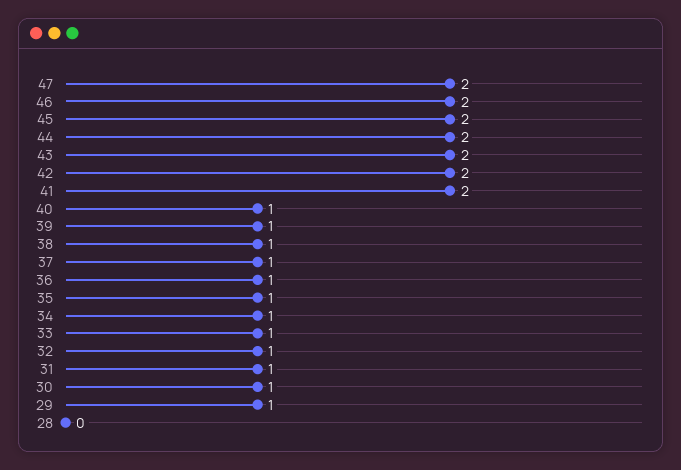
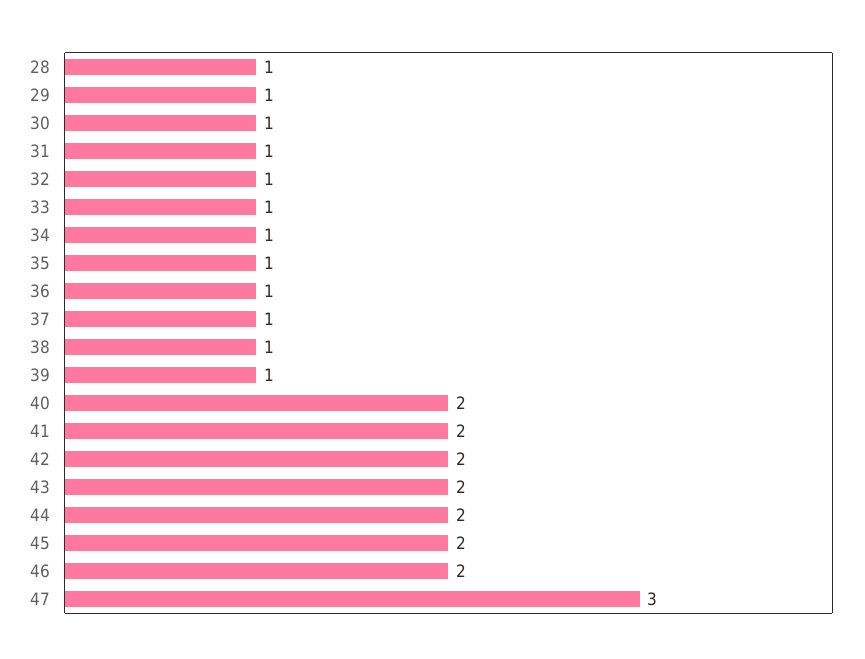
  {
-   "47": 2,
+   "47": 3,
    "46": 2,
    "45": 2,
    "44": 2,
    "43": 2,
    "42": 2,
    "41": 2,
-   "40": 1,
+   "40": 2,
    "39": 1,
    "38": 1,
    "37": 1,
    "36": 1,
    "35": 1,
    "34": 1,
    "33": 1,
    "32": 1,
    "31": 1,
    "30": 1,
    "29": 1,
-   "28": 0
+   "28": 1
  }

